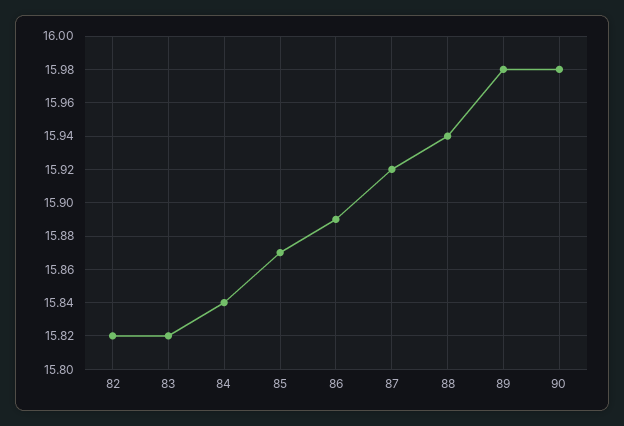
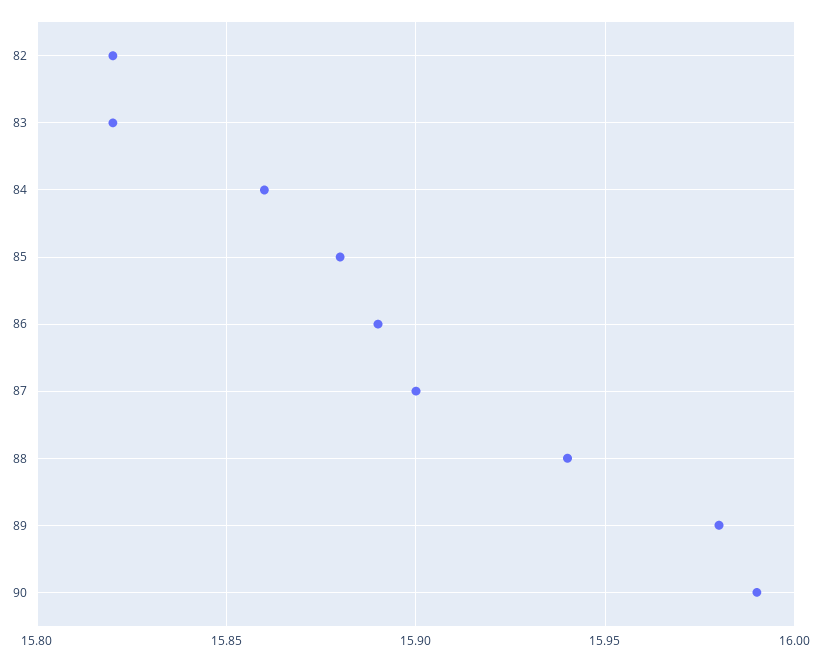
  {
    "82": 15.82,
    "83": 15.82,
-   "84": 15.84,
+   "84": 15.86,
-   "85": 15.87,
+   "85": 15.88,
    "86": 15.89,
-   "87": 15.92,
+   "87": 15.9,
    "88": 15.94,
    "89": 15.98,
-   "90": 15.98
+   "90": 15.99
  }

